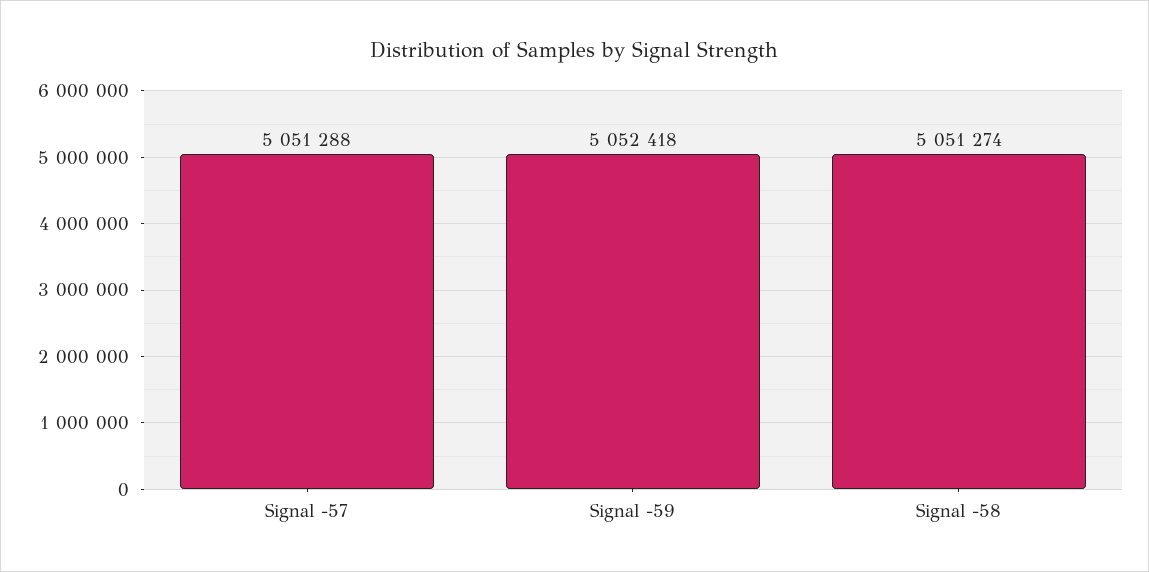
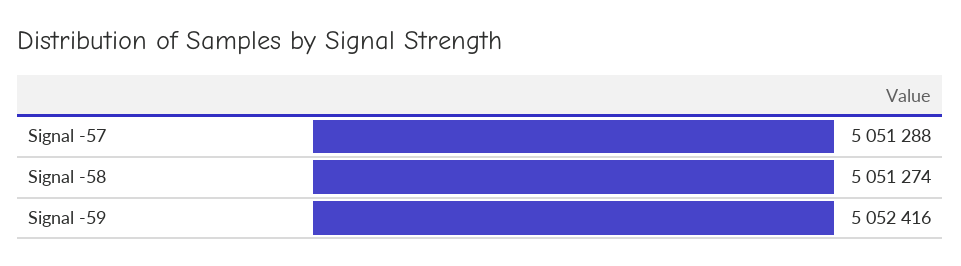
  {
    "Signal -57": 5051288,
-   "Signal -59": 5052418,
+   "Signal -59": 5052416,
    "Signal -58": 5051274
  }

